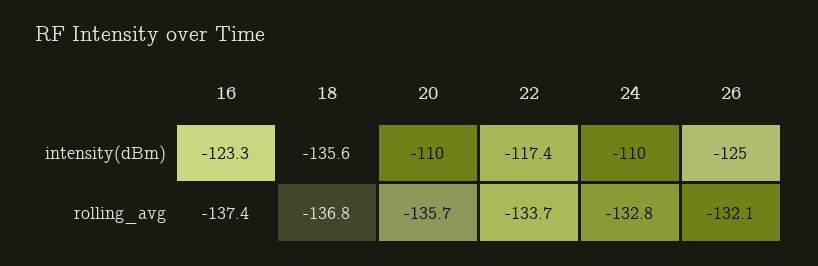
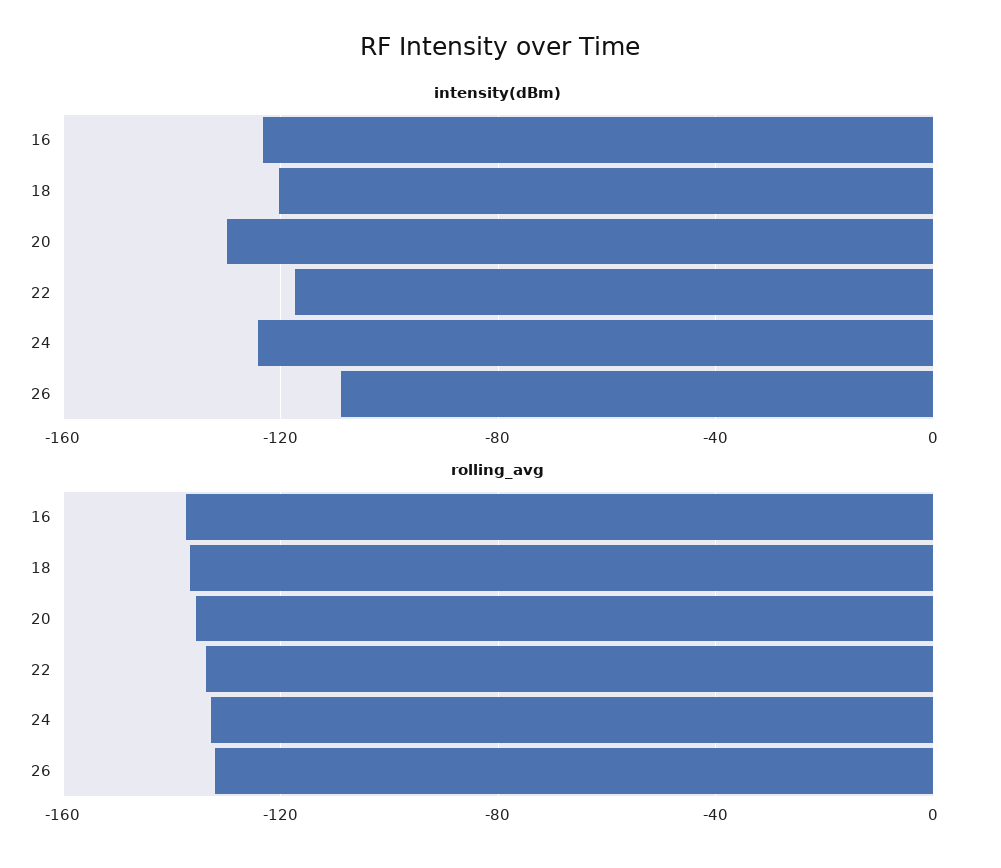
  {
    "intensity(dBm)": {
      "16": -123.3,
-     "18": -135.6,
+     "18": -120,
-     "20": -110,
+     "20": -130,
      "22": -117.4,
-     "24": -110,
+     "24": -125,
-     "26": -125
+     "26": -110
    },
    "rolling_avg": {
      "16": -137.4,
      "18": -136.8,
      "20": -135.7,
      "22": -133.7,
      "24": -132.8,
      "26": -132.1
    }
  }

